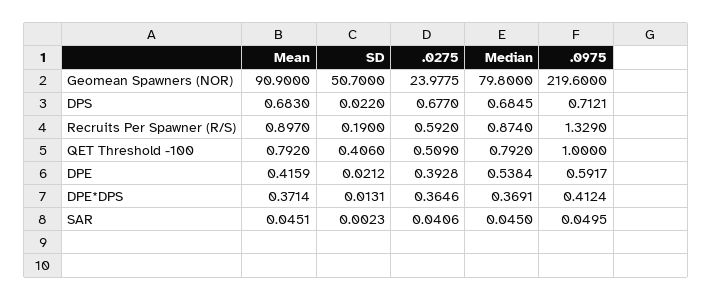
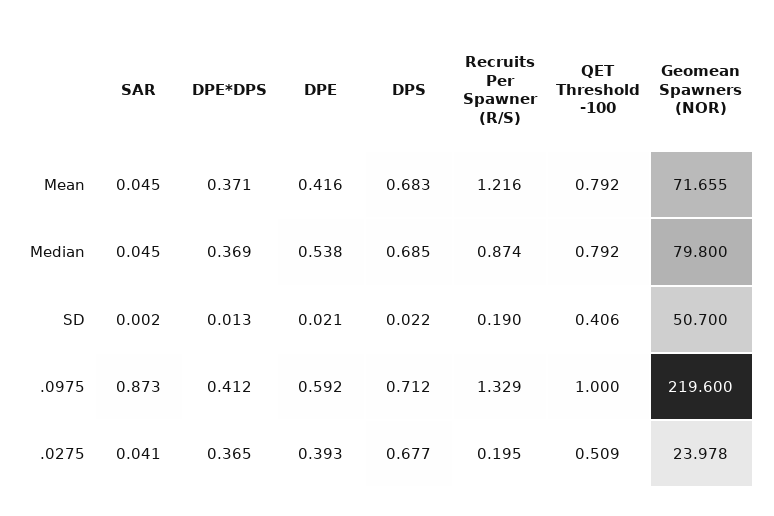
  {
    "Mean": {
-     "Geomean Spawners (NOR)": 90.9,
+     "Geomean Spawners (NOR)": 71.655,
      "DPS": 0.683,
-     "Recruits Per Spawner (R/S)": 0.897,
+     "Recruits Per Spawner (R/S)": 1.216,
      "QET Threshold -100": 0.792,
      "DPE": 0.4159,
      "DPE*DPS": 0.3714,
      "SAR": 0.0451
    },
    "SD": {
      "Geomean Spawners (NOR)": 50.7,
      "DPS": 0.022,
      "Recruits Per Spawner (R/S)": 0.19,
      "QET Threshold -100": 0.406,
      "DPE": 0.0212,
      "DPE*DPS": 0.0131,
      "SAR": 0.0023
    },
    ".0275": {
      "Geomean Spawners (NOR)": 23.9775,
      "DPS": 0.677,
-     "Recruits Per Spawner (R/S)": 0.592,
+     "Recruits Per Spawner (R/S)": 0.195,
      "QET Threshold -100": 0.509,
      "DPE": 0.3928,
      "DPE*DPS": 0.3646,
      "SAR": 0.0406
    },
    "Median": {
      "Geomean Spawners (NOR)": 79.8,
      "DPS": 0.6845,
      "Recruits Per Spawner (R/S)": 0.874,
      "QET Threshold -100": 0.792,
      "DPE": 0.5384,
      "DPE*DPS": 0.3691,
      "SAR": 0.045
    },
    ".0975": {
      "Geomean Spawners (NOR)": 219.6,
      "DPS": 0.7121,
      "Recruits Per Spawner (R/S)": 1.329,
      "QET Threshold -100": 1,
      "DPE": 0.5917,
      "DPE*DPS": 0.4124,
-     "SAR": 0.0495
+     "SAR": 0.873
    }
  }

